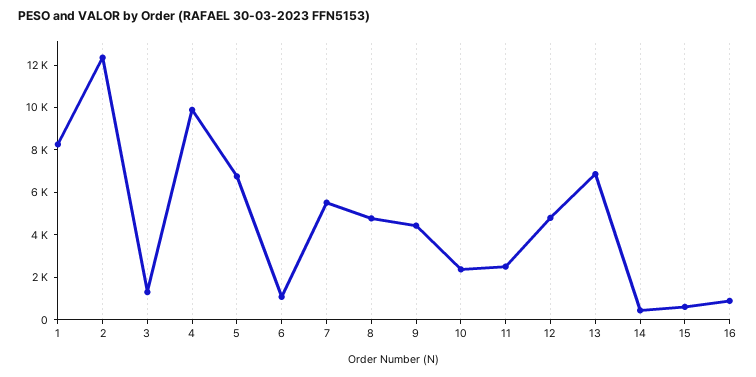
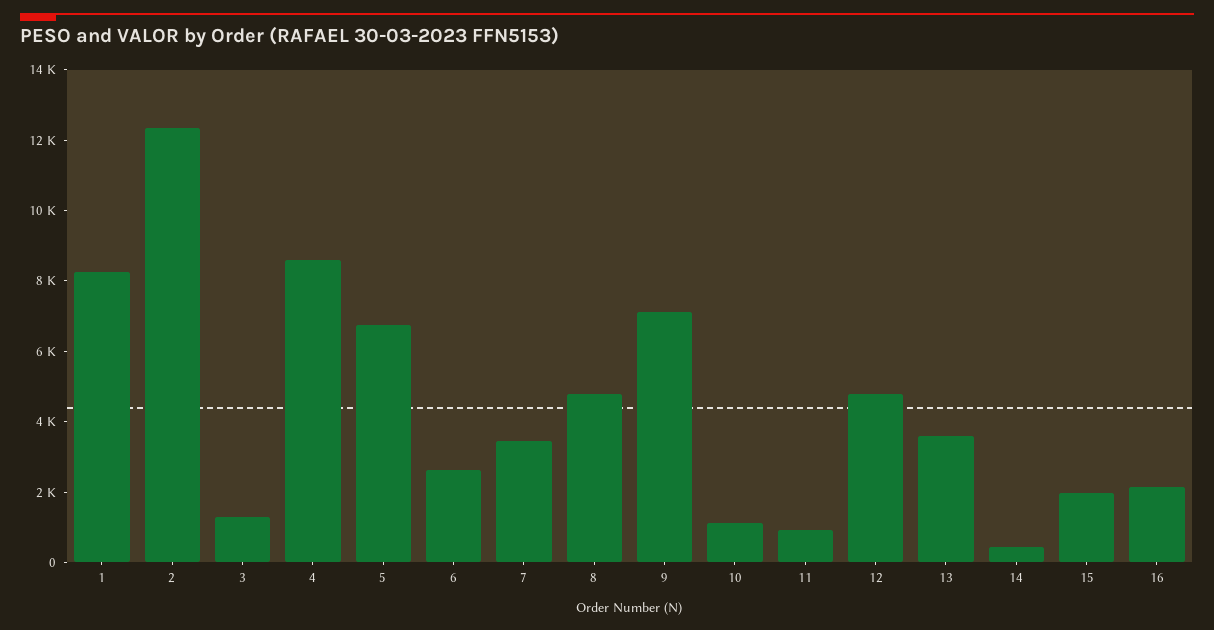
  {
    "1": 8500,
    "2": 12500,
    "3": 1500,
-   "4": 10000,
+   "4": 8500,
    "5": 7000,
-   "6": 1000,
+   "6": 2500,
-   "7": 5500,
+   "7": 3500,
    "8": 5000,
-   "9": 4500,
+   "9": 7000,
-   "10": 2500,
+   "10": 1000,
-   "11": 2500,
+   "11": 1000,
    "12": 5000,
-   "13": 7000,
+   "13": 3500,
    "14": 500,
-   "15": 500,
+   "15": 2000,
-   "16": 1000
+   "16": 2000
  }

